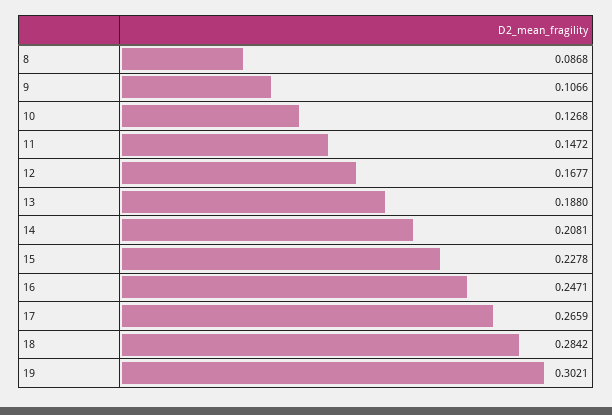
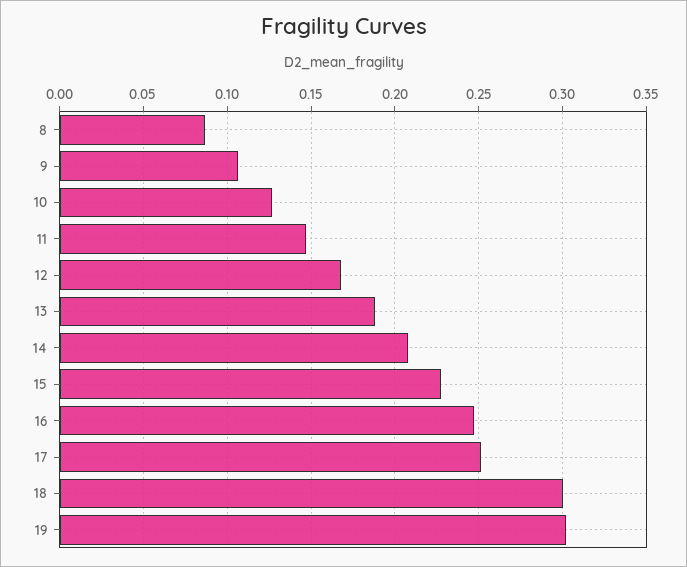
  {
    "8": 0.0868,
    "9": 0.1066,
    "10": 0.1268,
    "11": 0.1472,
    "12": 0.1677,
    "13": 0.188,
    "14": 0.2081,
    "15": 0.2278,
    "16": 0.2471,
-   "17": 0.2659,
+   "17": 0.25,
-   "18": 0.2842,
+   "18": 0.3,
    "19": 0.3021
  }

